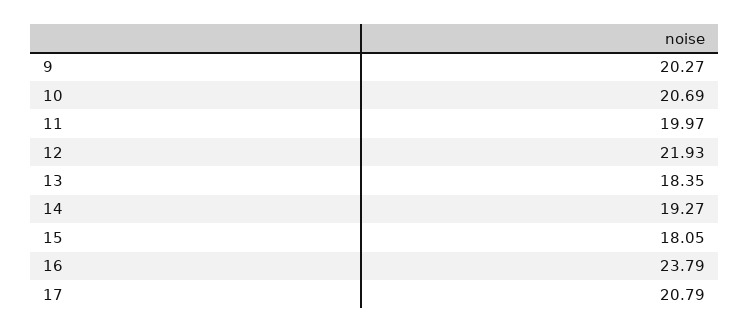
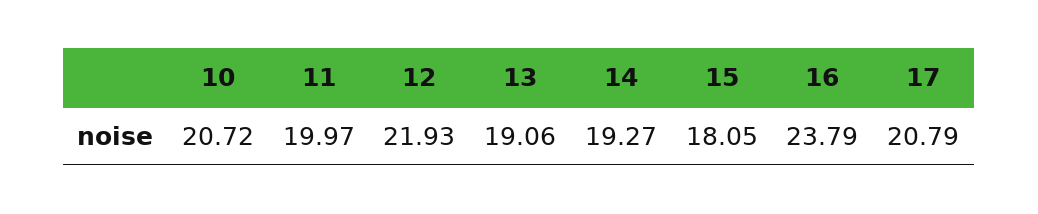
  {
-   "9": 20.27,
-   "10": 20.69,
+   "10": 20.72,
    "11": 19.97,
    "12": 21.93,
-   "13": 18.35,
+   "13": 19.06,
    "14": 19.27,
    "15": 18.05,
    "16": 23.79,
    "17": 20.79
  }

